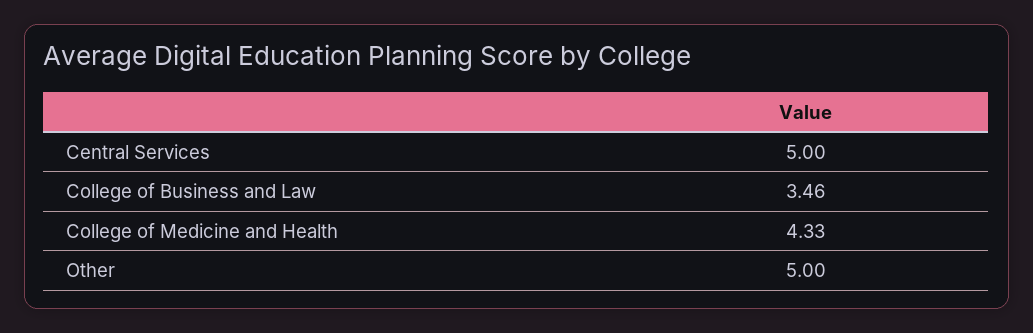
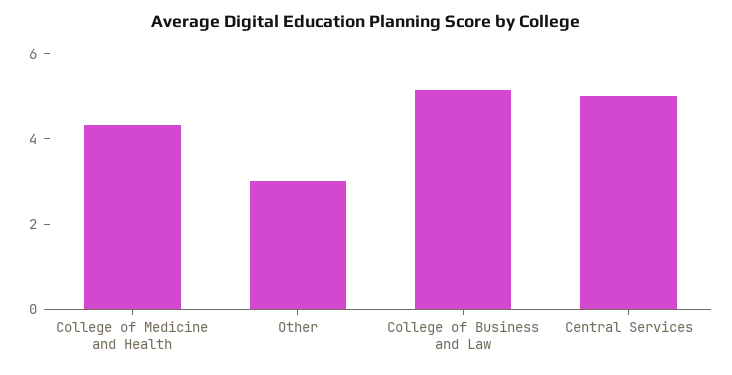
  {
    "Central Services": 5,
-   "College of Business and Law": 3.46,
+   "College of Business and Law": 5,
    "College of Medicine and Health": 4.33,
-   "Other": 5
+   "Other": 3
  }

